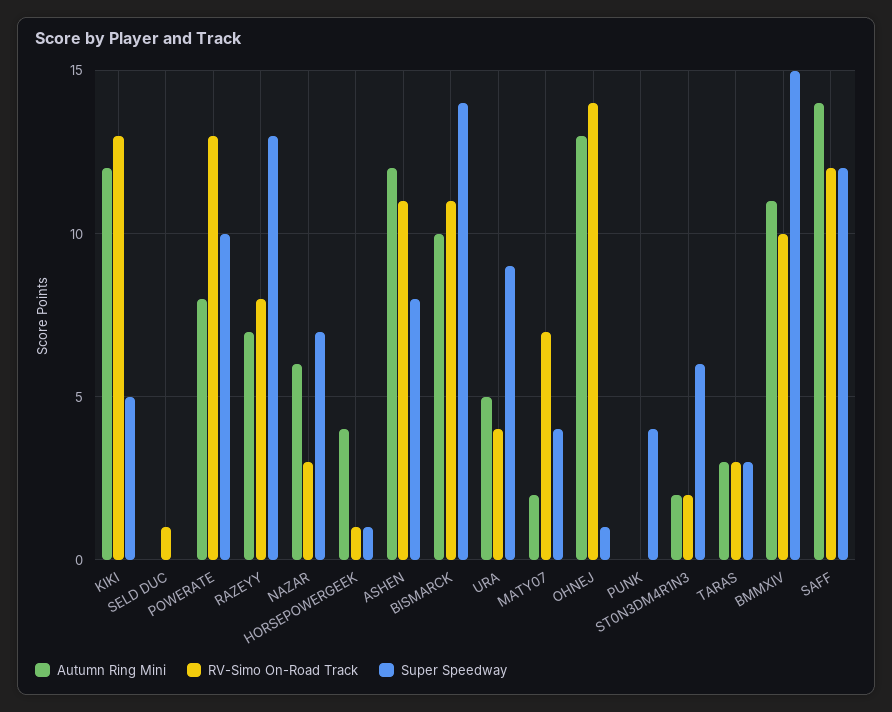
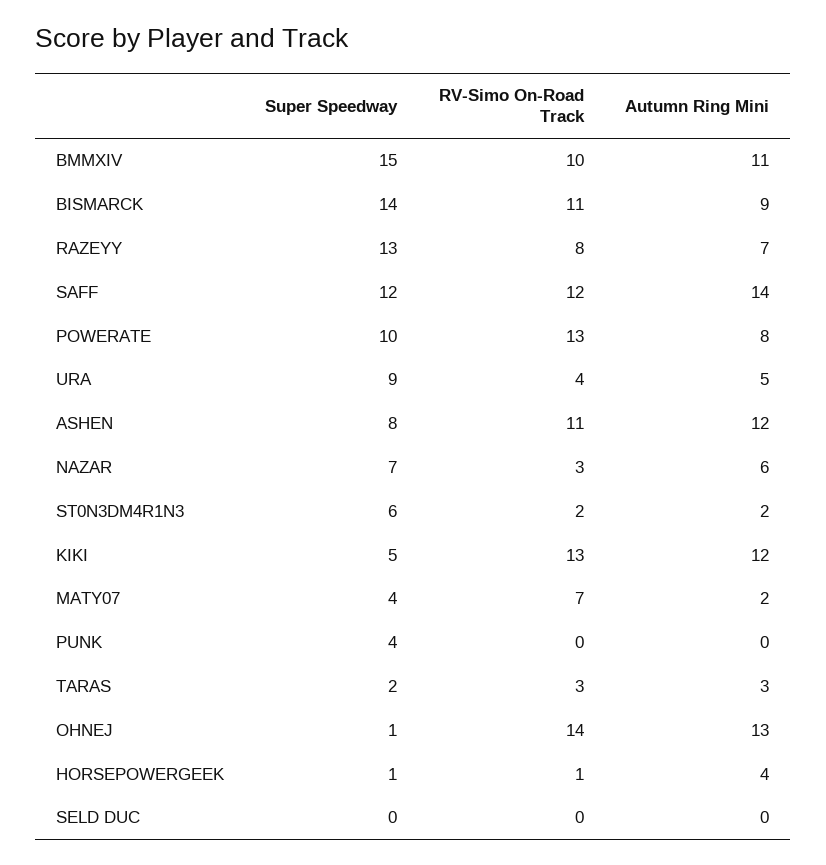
  {
    "Autumn Ring Mini": {
      "KIKI": 12,
      "SELD DUC": 0,
      "POWERATE": 8,
      "RAZEYY": 7,
      "NAZAR": 6,
      "HORSEPOWERGEEK": 4,
      "ASHEN": 12,
-     "BISMARCK": 10,
+     "BISMARCK": 9,
      "URA": 5,
      "MATY07": 2,
      "OHNEJ": 13,
      "PUNK": 0,
      "ST0N3DM4R1N3": 2,
      "TARAS": 3,
      "BMMXIV": 11,
      "SAFF": 14
    },
    "RV-Simo On-Road Track": {
      "KIKI": 13,
-     "SELD DUC": 1,
+     "SELD DUC": 0,
      "POWERATE": 13,
      "RAZEYY": 8,
      "NAZAR": 3,
      "HORSEPOWERGEEK": 1,
      "ASHEN": 11,
      "BISMARCK": 11,
      "URA": 4,
      "MATY07": 7,
      "OHNEJ": 14,
      "PUNK": 0,
      "ST0N3DM4R1N3": 2,
      "TARAS": 3,
      "BMMXIV": 10,
      "SAFF": 12
    },
    "Super Speedway": {
      "KIKI": 5,
      "SELD DUC": 0,
      "POWERATE": 10,
      "RAZEYY": 13,
      "NAZAR": 7,
      "HORSEPOWERGEEK": 1,
      "ASHEN": 8,
      "BISMARCK": 14,
      "URA": 9,
      "MATY07": 4,
      "OHNEJ": 1,
      "PUNK": 4,
      "ST0N3DM4R1N3": 6,
-     "TARAS": 3,
+     "TARAS": 2,
      "BMMXIV": 15,
      "SAFF": 12
    }
  }

